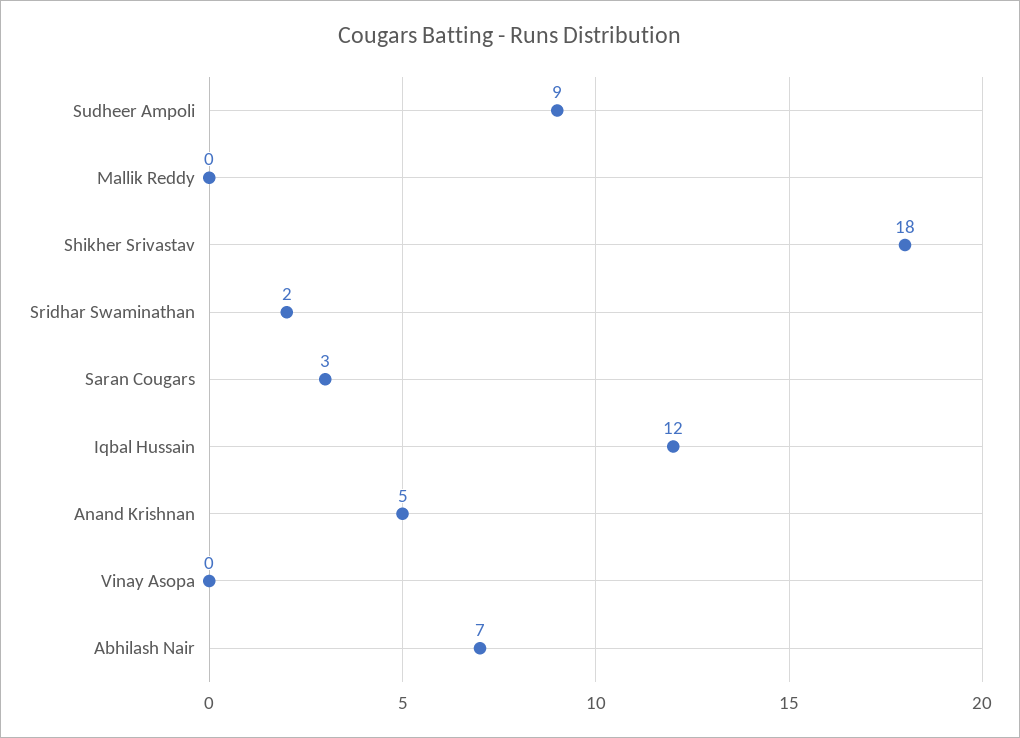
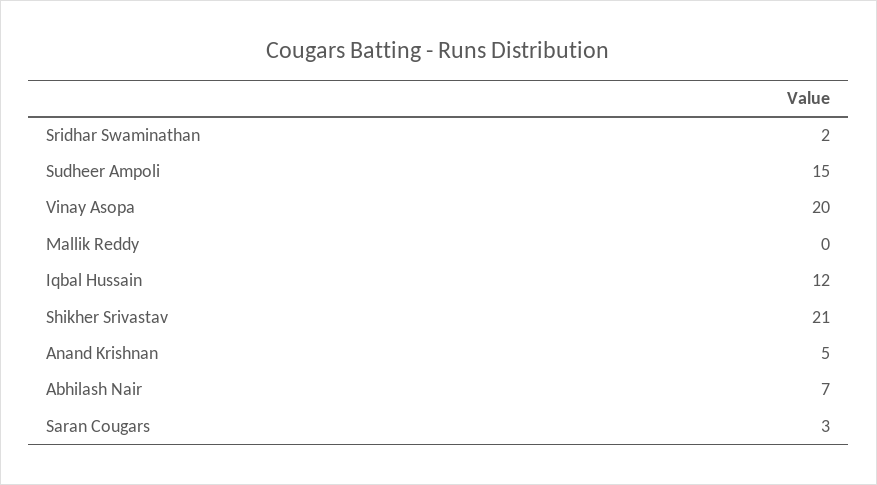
  {
-   "Sudheer Ampoli": 9,
+   "Sudheer Ampoli": 15,
    "Mallik Reddy": 0,
-   "Shikher Srivastav": 18,
+   "Shikher Srivastav": 21,
    "Sridhar Swaminathan": 2,
    "Saran Cougars": 3,
    "Iqbal Hussain": 12,
    "Anand Krishnan": 5,
-   "Vinay Asopa": 0,
+   "Vinay Asopa": 20,
    "Abhilash Nair": 7
  }

